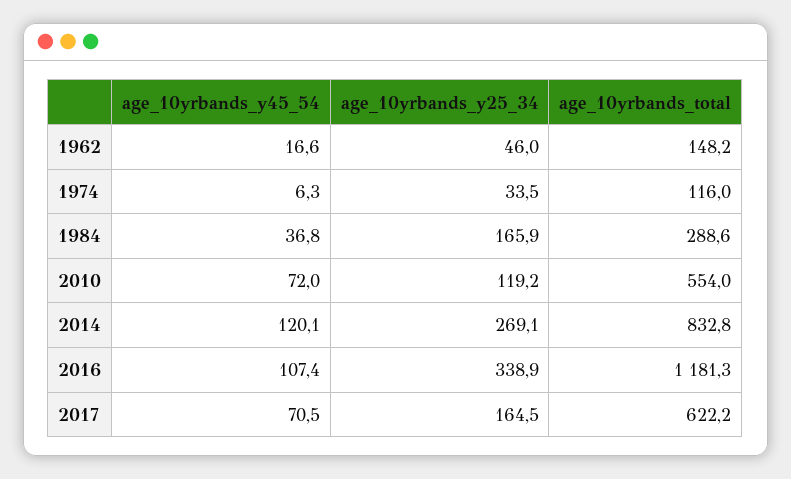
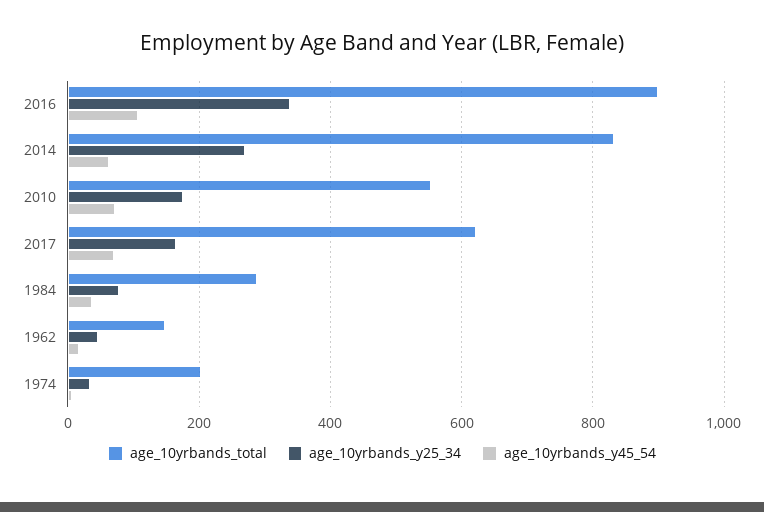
  {
    "age_10yrbands_y45_54": {
      "1962": 16.6,
      "1974": 6.3,
      "1984": 36.8,
      "2010": 72,
-     "2014": 120.1,
+     "2014": 60,
      "2016": 107.4,
      "2017": 70.5
    },
    "age_10yrbands_y25_34": {
      "1962": 46,
      "1974": 33.5,
-     "1984": 165.9,
+     "1984": 80,
-     "2010": 119.2,
+     "2010": 180,
      "2014": 269.1,
      "2016": 338.9,
      "2017": 164.5
    },
    "age_10yrbands_total": {
      "1962": 148.2,
-     "1974": 116,
+     "1974": 200,
      "1984": 288.6,
      "2010": 554,
      "2014": 832.8,
-     "2016": 1181.3,
+     "2016": 900,
      "2017": 622.2
    }
  }

